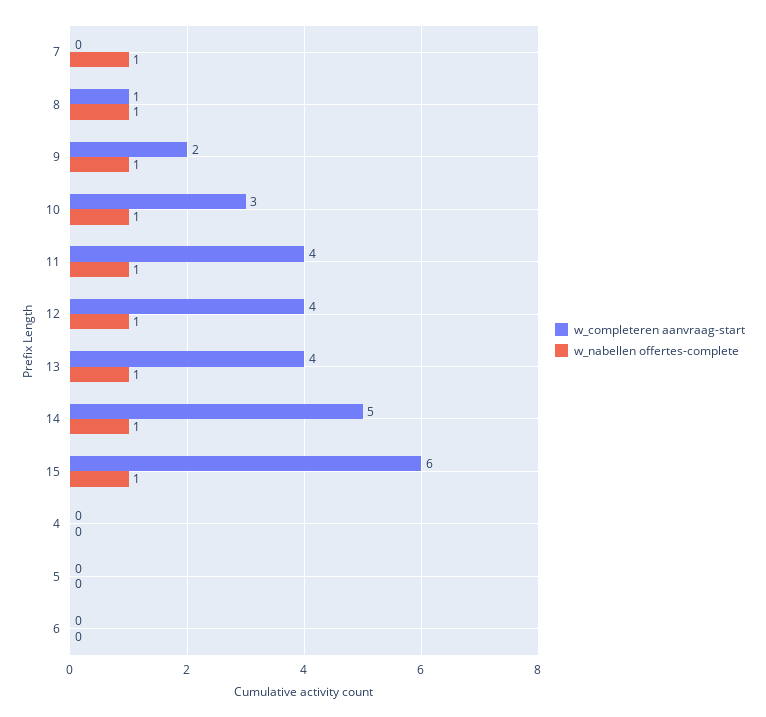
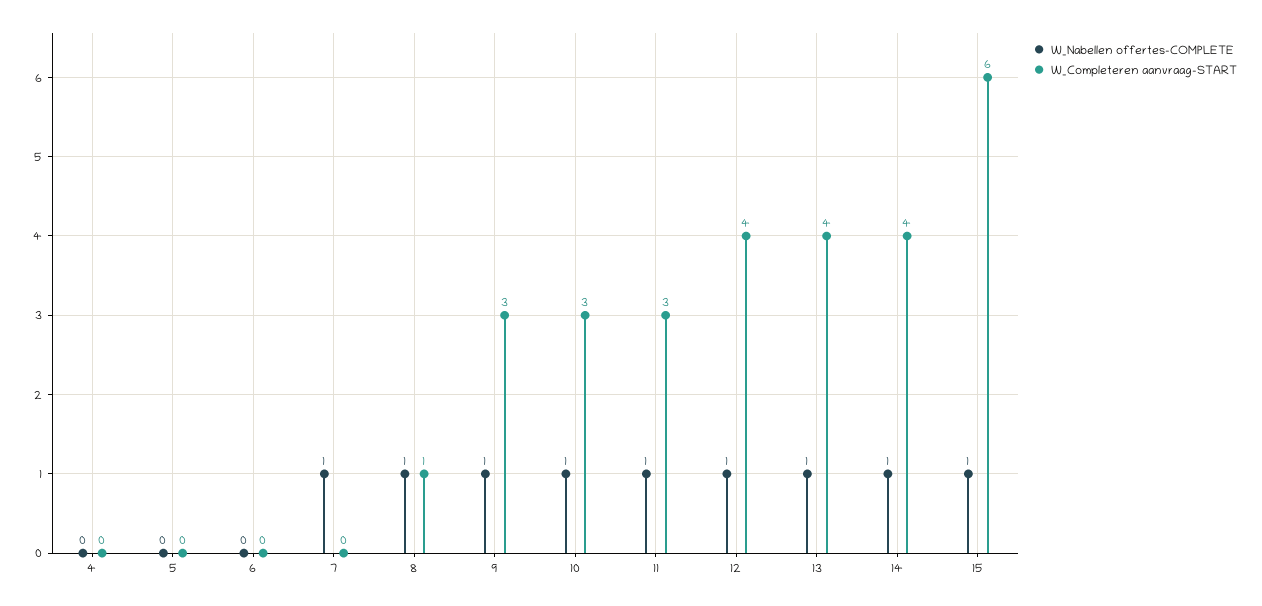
  {
    "w_completeren aanvraag-start": {
      "7": 0,
      "8": 1,
-     "9": 2,
+     "9": 3,
      "10": 3,
-     "11": 4,
+     "11": 3,
      "12": 4,
      "13": 4,
-     "14": 5,
+     "14": 4,
      "15": 6,
      "4": 0,
      "5": 0,
      "6": 0
    },
    "w_nabellen offertes-complete": {
      "7": 1,
      "8": 1,
      "9": 1,
      "10": 1,
      "11": 1,
      "12": 1,
      "13": 1,
      "14": 1,
      "15": 1,
      "4": 0,
      "5": 0,
      "6": 0
    }
  }

